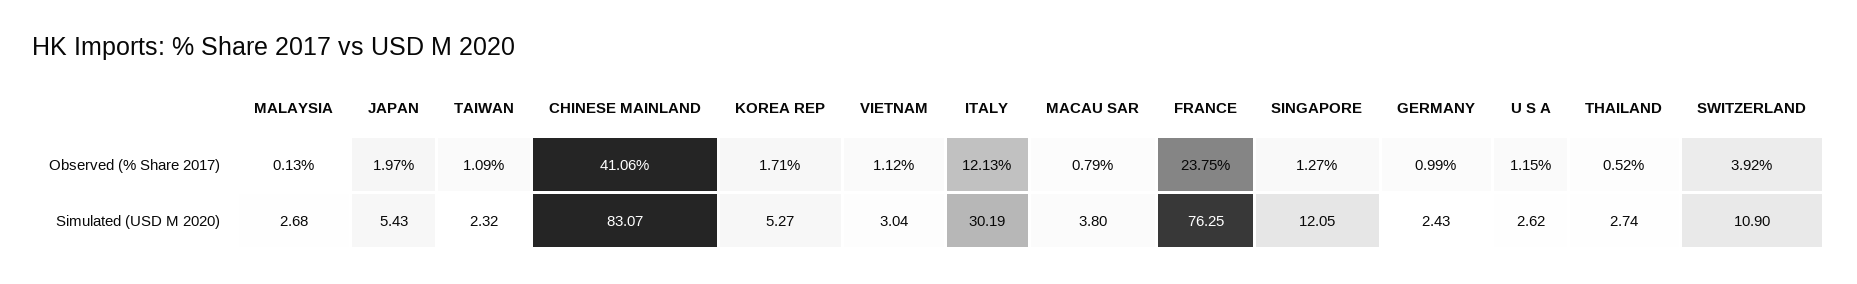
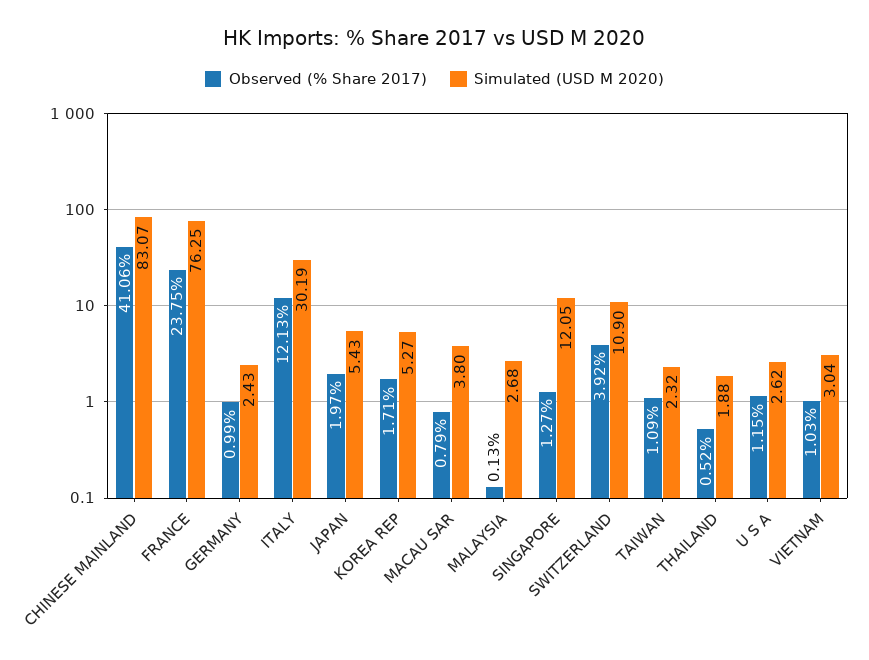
  {
    "Observed (% Share 2017)": {
      "MALAYSIA": 0.13,
      "JAPAN": 1.97,
      "TAIWAN": 1.09,
      "CHINESE MAINLAND": 41.06,
      "KOREA REP": 1.71,
-     "VIETNAM": 1.12,
+     "VIETNAM": 1.03,
      "ITALY": 12.13,
      "MACAU SAR": 0.79,
      "FRANCE": 23.75,
      "SINGAPORE": 1.27,
      "GERMANY": 0.99,
      "U S A": 1.15,
      "THAILAND": 0.52,
      "SWITZERLAND": 3.92
    },
    "Simulated (USD M 2020)": {
      "MALAYSIA": 2.68,
      "JAPAN": 5.43,
      "TAIWAN": 2.32,
      "CHINESE MAINLAND": 83.07,
      "KOREA REP": 5.27,
      "VIETNAM": 3.04,
      "ITALY": 30.19,
      "MACAU SAR": 3.8,
      "FRANCE": 76.25,
      "SINGAPORE": 12.05,
      "GERMANY": 2.43,
      "U S A": 2.62,
-     "THAILAND": 2.74,
+     "THAILAND": 1.88,
      "SWITZERLAND": 10.9
    }
  }

